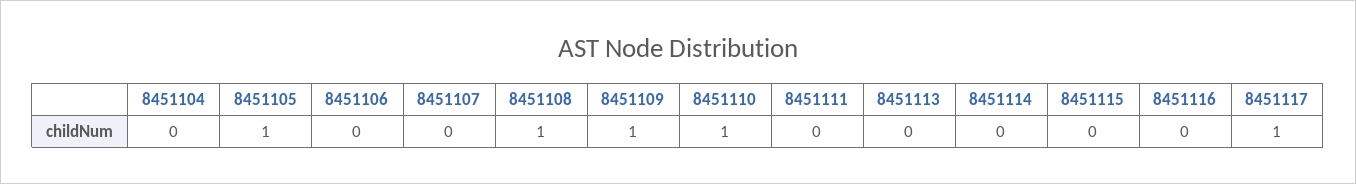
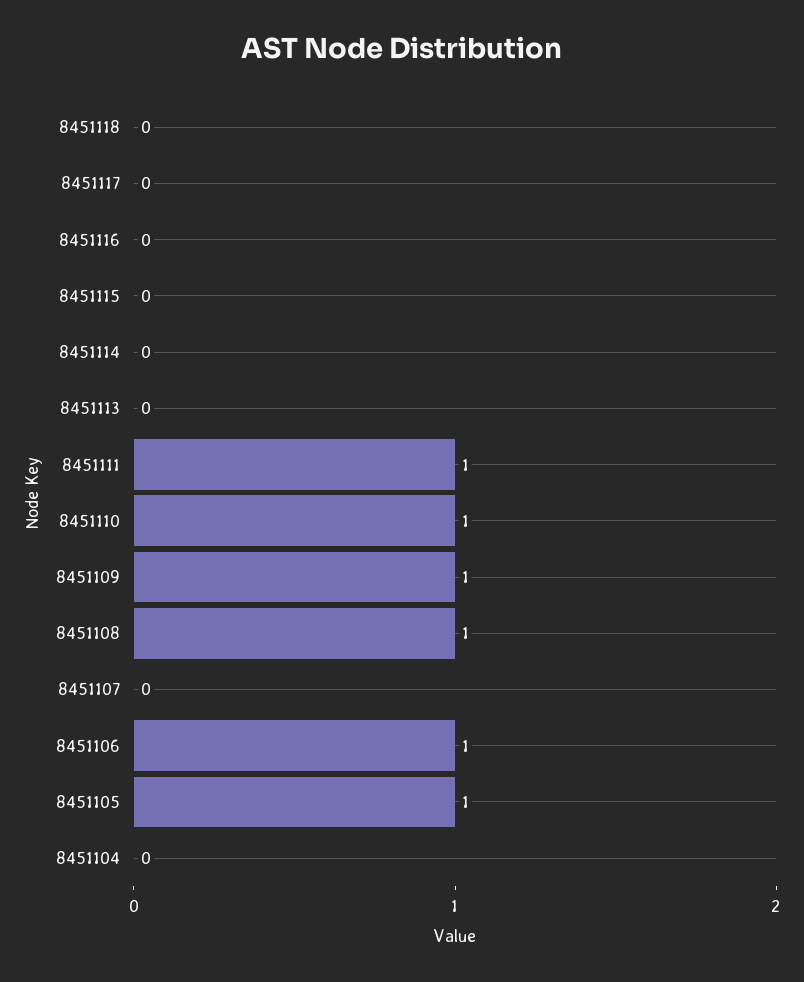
  {
    "8451104": 0,
    "8451105": 1,
-   "8451106": 0,
+   "8451106": 1,
    "8451107": 0,
    "8451108": 1,
    "8451109": 1,
    "8451110": 1,
-   "8451111": 0,
+   "8451111": 1,
    "8451113": 0,
    "8451114": 0,
    "8451115": 0,
    "8451116": 0,
-   "8451117": 1
+   "8451117": 0,
+   "8451118": 0
  }

